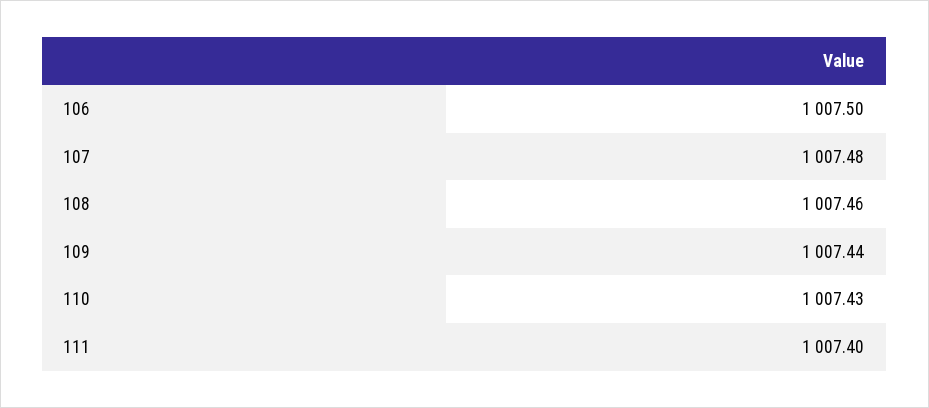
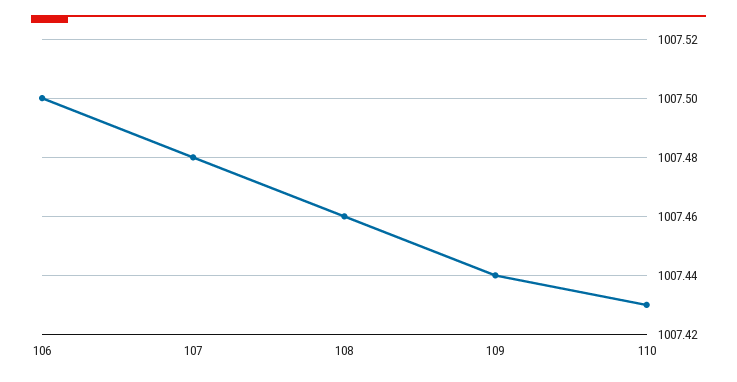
  {
    "106": 1007.5,
    "107": 1007.48,
    "108": 1007.46,
    "109": 1007.44,
-   "110": 1007.43,
+   "110": 1007.43
-   "111": 1007.4
  }

